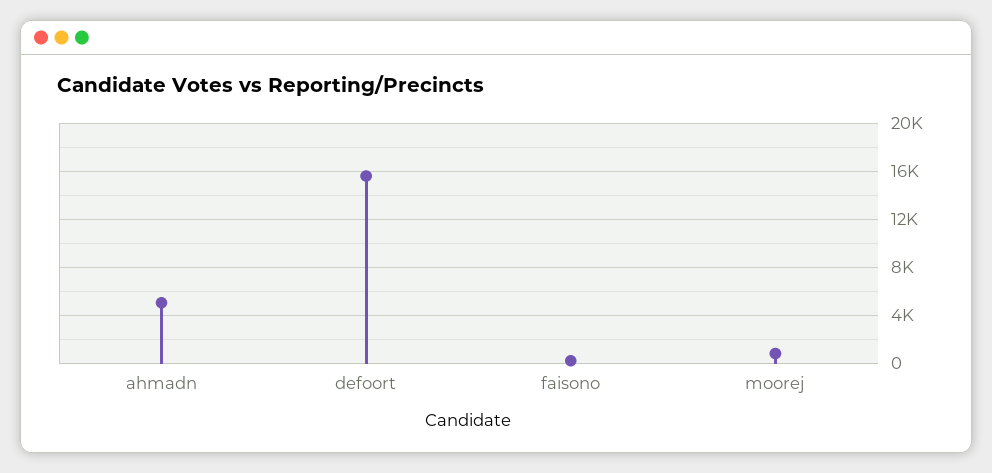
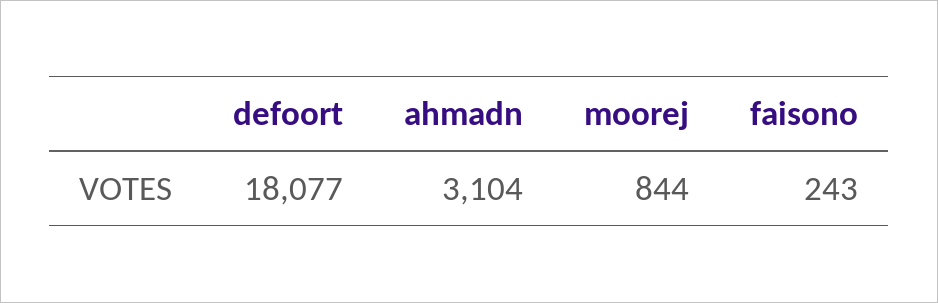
  {
-   "ahmadn": 5000,
+   "ahmadn": 3104,
-   "defoort": 15500,
+   "defoort": 18077,
    "faisono": 243,
    "moorej": 844
  }

